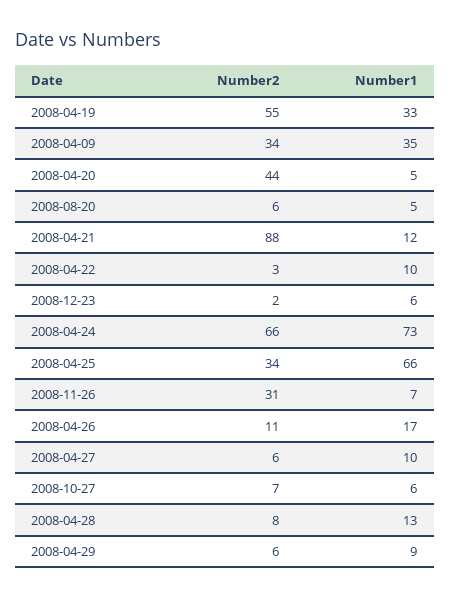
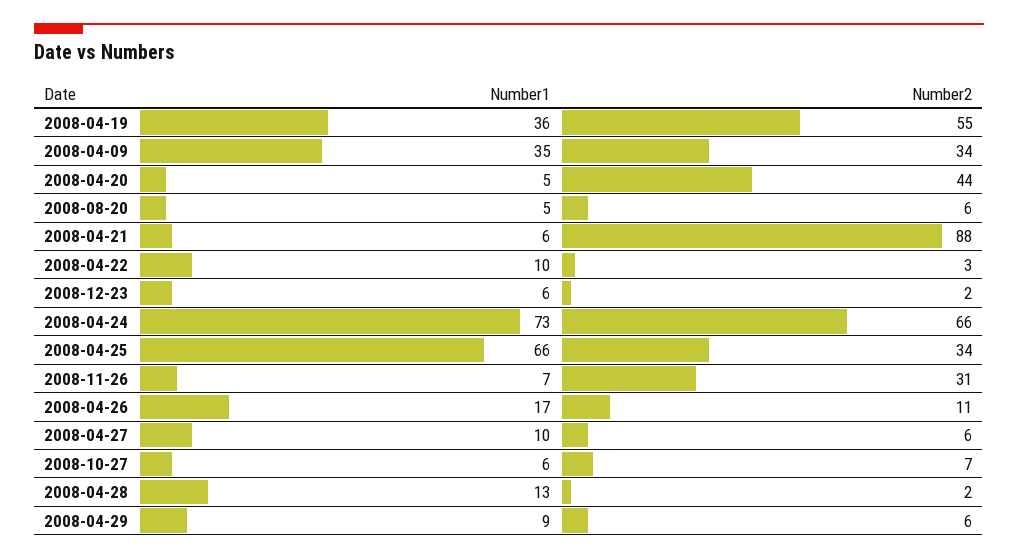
  {
    "Number2": {
      "2008-04-19": 55,
      "2008-04-09": 34,
      "2008-04-20": 44,
      "2008-08-20": 6,
      "2008-04-21": 88,
      "2008-04-22": 3,
      "2008-12-23": 2,
      "2008-04-24": 66,
      "2008-04-25": 34,
      "2008-11-26": 31,
      "2008-04-26": 11,
      "2008-04-27": 6,
      "2008-10-27": 7,
-     "2008-04-28": 8,
+     "2008-04-28": 2,
      "2008-04-29": 6
    },
    "Number1": {
-     "2008-04-19": 33,
+     "2008-04-19": 36,
      "2008-04-09": 35,
      "2008-04-20": 5,
      "2008-08-20": 5,
-     "2008-04-21": 12,
+     "2008-04-21": 6,
      "2008-04-22": 10,
      "2008-12-23": 6,
      "2008-04-24": 73,
      "2008-04-25": 66,
      "2008-11-26": 7,
      "2008-04-26": 17,
      "2008-04-27": 10,
      "2008-10-27": 6,
      "2008-04-28": 13,
      "2008-04-29": 9
    }
  }

